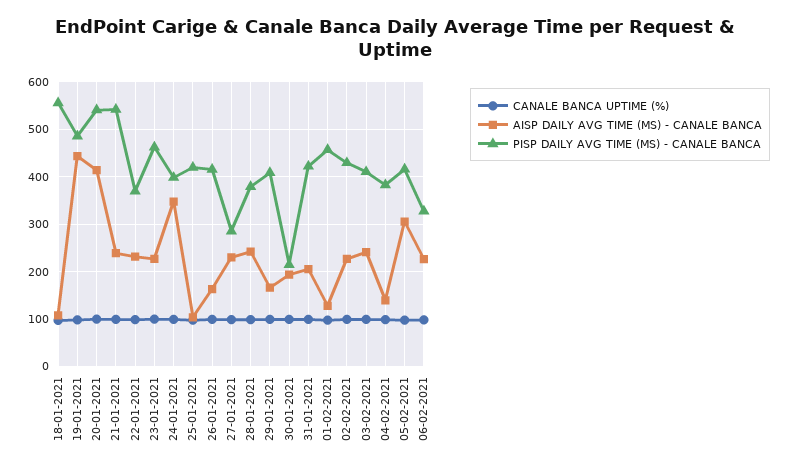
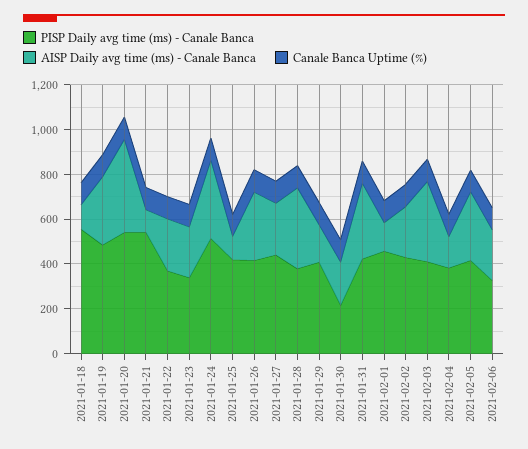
  {
    "CANALE BANCA UPTIME (%)": {
      "18-01-2021": 100,
      "19-01-2021": 100,
      "20-01-2021": 100,
      "21-01-2021": 100,
      "22-01-2021": 100,
      "23-01-2021": 100,
      "24-01-2021": 100,
      "25-01-2021": 100,
      "26-01-2021": 100,
      "27-01-2021": 100,
      "28-01-2021": 100,
      "29-01-2021": 100,
      "30-01-2021": 100,
      "31-01-2021": 100,
      "01-02-2021": 100,
      "02-02-2021": 100,
      "03-02-2021": 100,
      "04-02-2021": 100,
      "05-02-2021": 100,
      "06-02-2021": 100
    },
    "AISP DAILY AVG TIME (MS) - CANALE BANCA": {
      "18-01-2021": 100,
-     "19-01-2021": 440,
+     "19-01-2021": 300,
      "20-01-2021": 420,
-     "21-01-2021": 240,
+     "21-01-2021": 100,
      "22-01-2021": 240,
      "23-01-2021": 220,
      "24-01-2021": 340,
      "25-01-2021": 100,
-     "26-01-2021": 160,
+     "26-01-2021": 300,
      "27-01-2021": 240,
-     "28-01-2021": 240,
+     "28-01-2021": 350,
      "29-01-2021": 160,
      "30-01-2021": 200,
-     "31-01-2021": 200,
+     "31-01-2021": 350,
      "01-02-2021": 120,
      "02-02-2021": 220,
-     "03-02-2021": 240,
+     "03-02-2021": 350,
      "04-02-2021": 140,
      "05-02-2021": 300,
      "06-02-2021": 220
    },
    "PISP DAILY AVG TIME (MS) - CANALE BANCA": {
      "18-01-2021": 560,
      "19-01-2021": 480,
      "20-01-2021": 540,
      "21-01-2021": 540,
      "22-01-2021": 360,
-     "23-01-2021": 460,
+     "23-01-2021": 350,
-     "24-01-2021": 400,
+     "24-01-2021": 500,
      "25-01-2021": 420,
      "26-01-2021": 420,
-     "27-01-2021": 280,
+     "27-01-2021": 450,
      "28-01-2021": 380,
      "29-01-2021": 400,
      "30-01-2021": 220,
      "31-01-2021": 420,
      "01-02-2021": 460,
      "02-02-2021": 420,
      "03-02-2021": 420,
      "04-02-2021": 380,
      "05-02-2021": 420,
      "06-02-2021": 320
    }
  }

